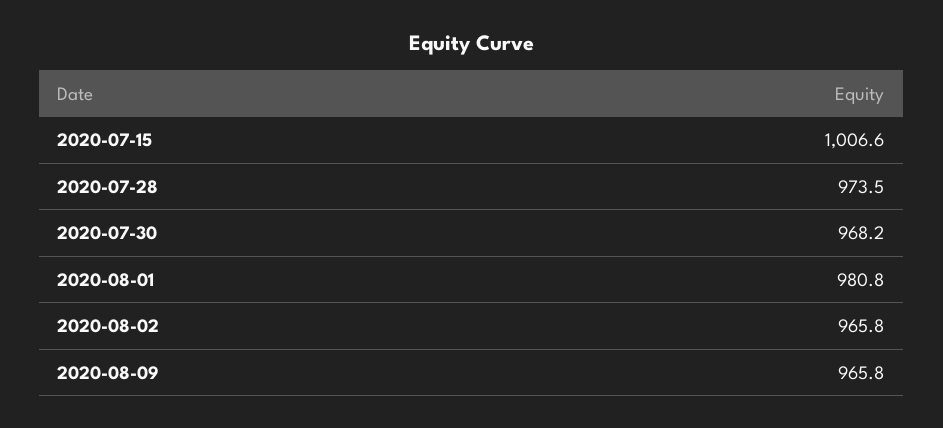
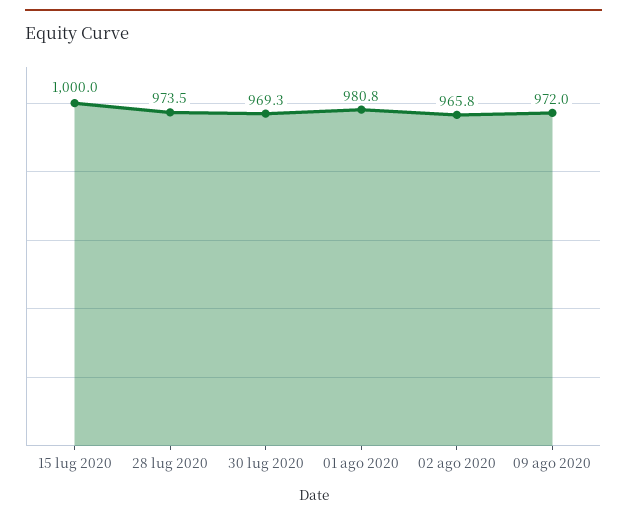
  {
-   "2020-07-15": 1006.6,
+   "2020-07-15": 1000,
    "2020-07-28": 973.5,
-   "2020-07-30": 968.2,
+   "2020-07-30": 969.3,
    "2020-08-01": 980.8,
    "2020-08-02": 965.8,
-   "2020-08-09": 965.8
+   "2020-08-09": 972
  }

